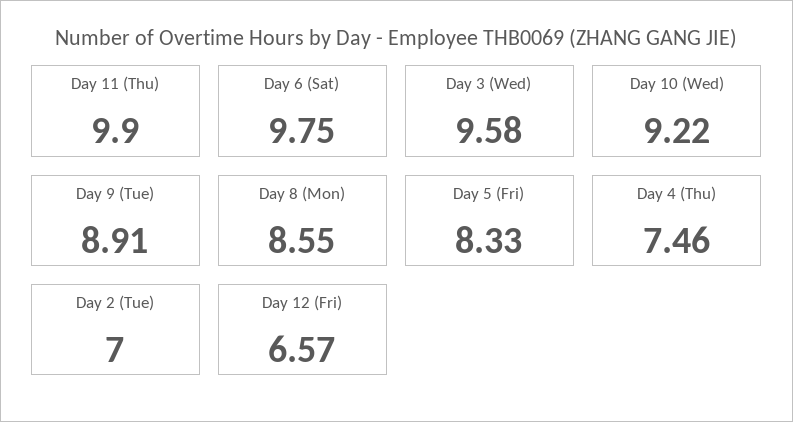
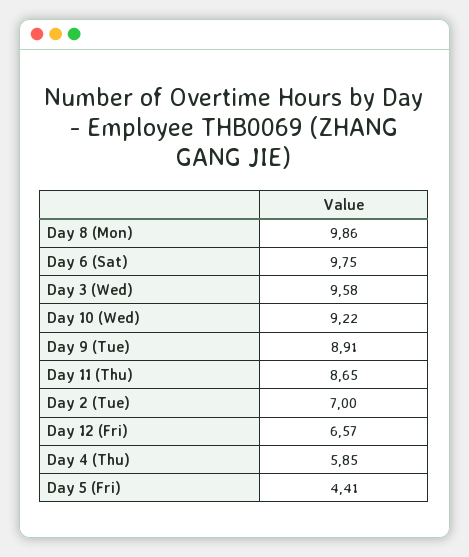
  {
-   "Day 11 (Thu)": 9.9,
+   "Day 11 (Thu)": 8.65,
    "Day 6 (Sat)": 9.75,
    "Day 3 (Wed)": 9.58,
    "Day 10 (Wed)": 9.22,
    "Day 9 (Tue)": 8.91,
-   "Day 8 (Mon)": 8.55,
+   "Day 8 (Mon)": 9.86,
-   "Day 5 (Fri)": 8.33,
+   "Day 5 (Fri)": 4.41,
-   "Day 4 (Thu)": 7.46,
+   "Day 4 (Thu)": 5.85,
    "Day 2 (Tue)": 7,
    "Day 12 (Fri)": 6.57
  }

